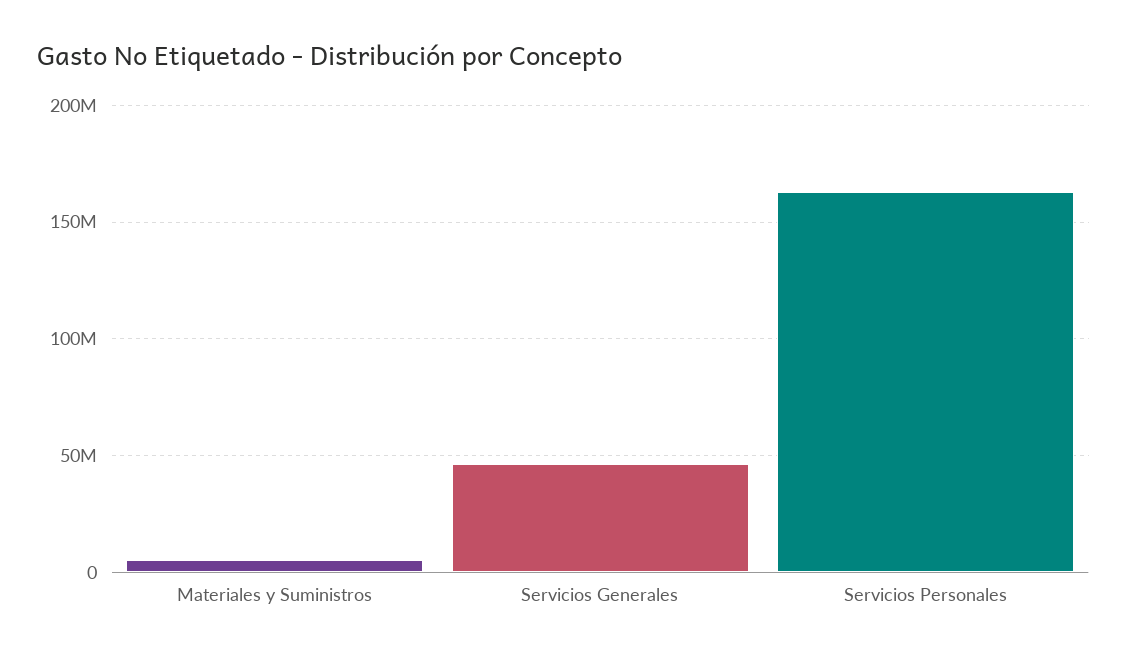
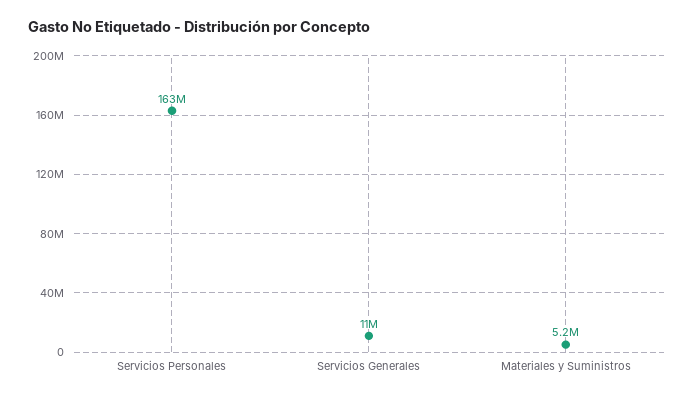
  {
    "Materiales y Suministros": 5200000,
-   "Servicios Generales": 45000000,
+   "Servicios Generales": 11000000,
    "Servicios Personales": 163000000
  }

